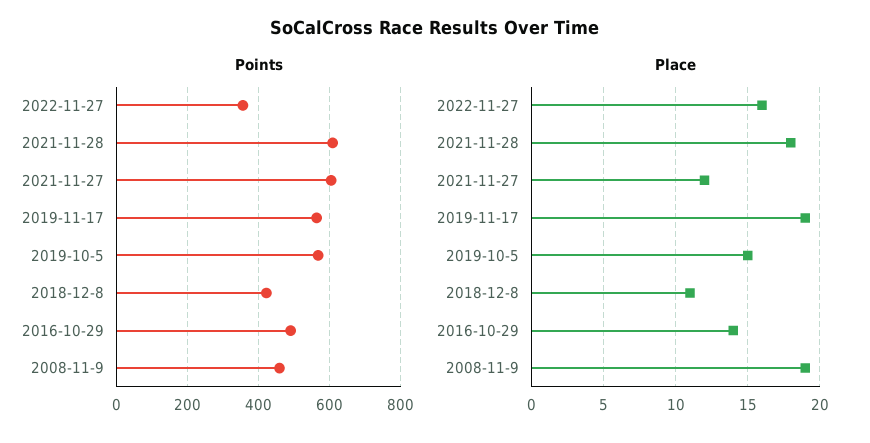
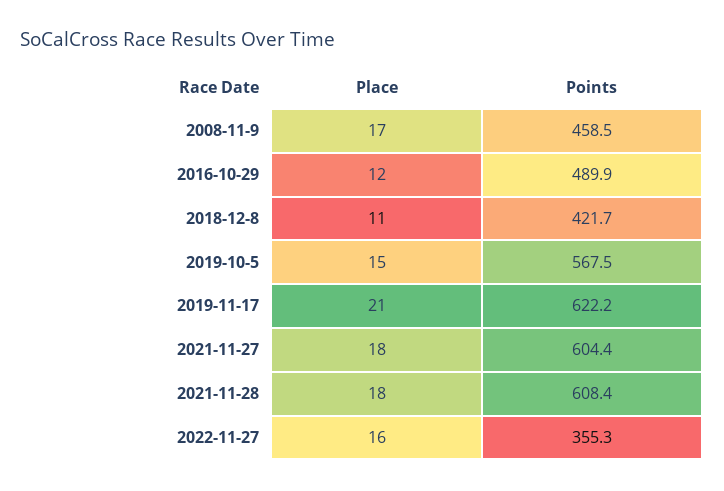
  {
    "Points": {
      "2022-11-27": 355.3,
      "2021-11-28": 608.4,
      "2021-11-27": 604.4,
-     "2019-11-17": 560,
+     "2019-11-17": 622.2,
      "2019-10-5": 567.5,
      "2018-12-8": 421.7,
      "2016-10-29": 489.9,
      "2008-11-9": 458.5
    },
    "Place": {
      "2022-11-27": 16,
      "2021-11-28": 18,
-     "2021-11-27": 12,
+     "2021-11-27": 18,
-     "2019-11-17": 19,
+     "2019-11-17": 21,
      "2019-10-5": 15,
      "2018-12-8": 11,
-     "2016-10-29": 14,
+     "2016-10-29": 12,
-     "2008-11-9": 19
+     "2008-11-9": 17
    }
  }

